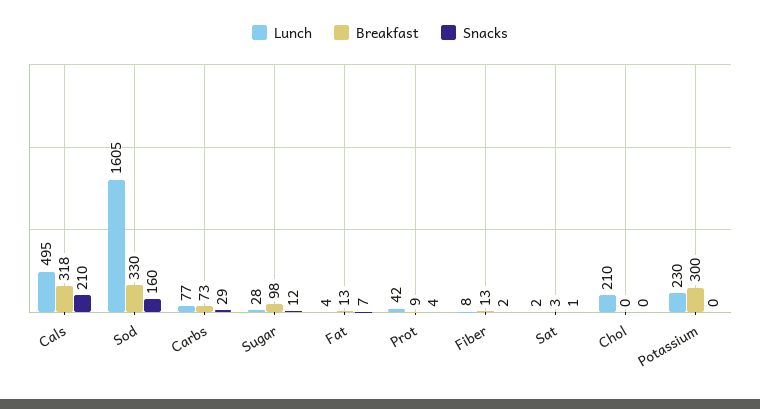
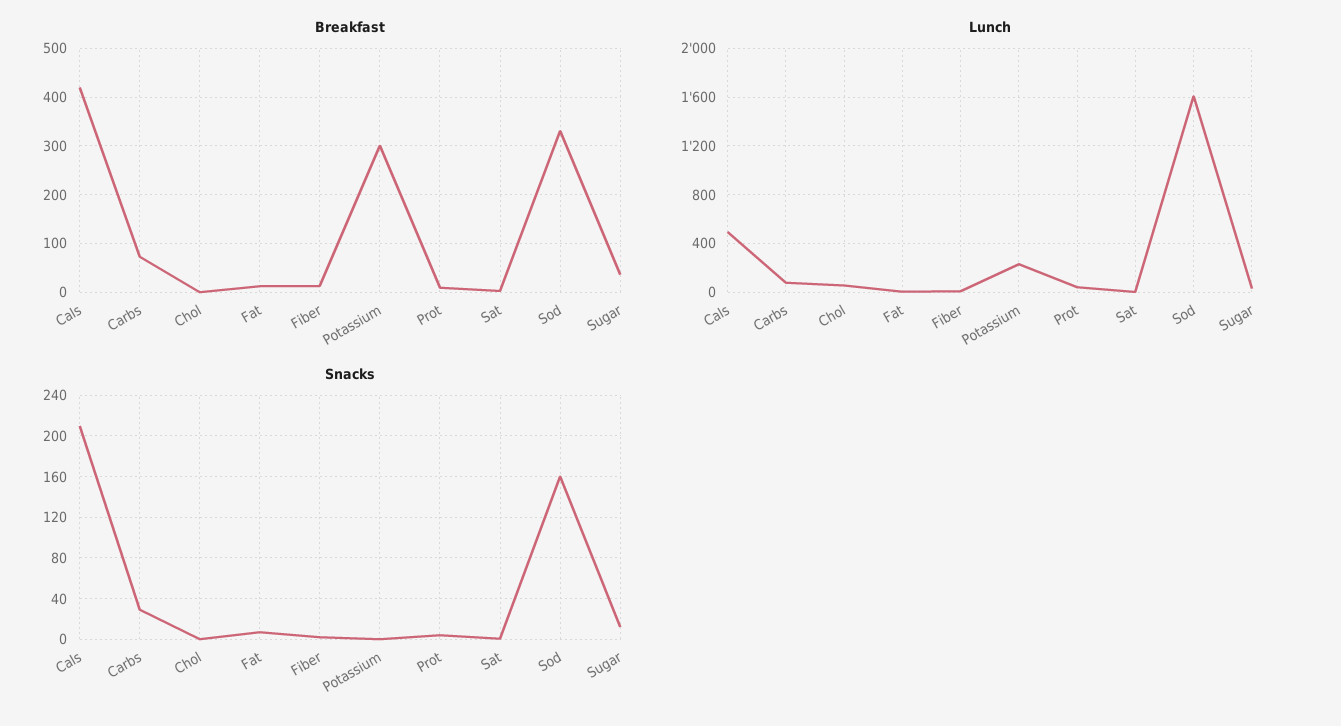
  {
    "Lunch": {
      "Cals": 495,
      "Sod": 1605,
      "Carbs": 77,
      "Sugar": 28,
      "Fat": 4,
      "Prot": 42,
      "Fiber": 8,
      "Sat": 2,
-     "Chol": 210,
+     "Chol": 50,
      "Potassium": 230
    },
    "Breakfast": {
-     "Cals": 318,
+     "Cals": 420,
      "Sod": 330,
      "Carbs": 73,
-     "Sugar": 98,
+     "Sugar": 40,
      "Fat": 13,
      "Prot": 9,
      "Fiber": 13,
      "Sat": 3,
      "Chol": 0,
      "Potassium": 300
    },
    "Snacks": {
      "Cals": 210,
      "Sod": 160,
      "Carbs": 29,
      "Sugar": 12,
      "Fat": 7,
      "Prot": 4,
      "Fiber": 2,
      "Sat": 1,
      "Chol": 0,
      "Potassium": 0
    }
  }

